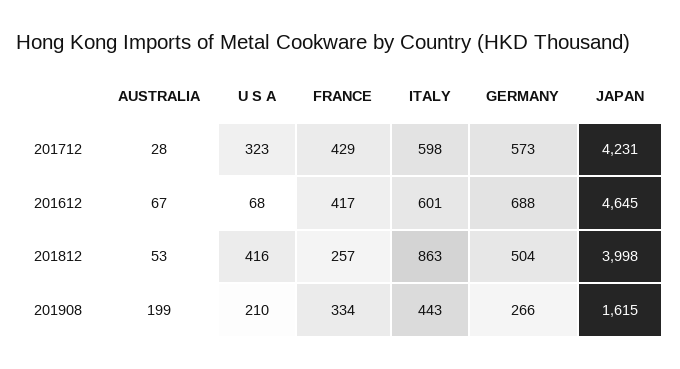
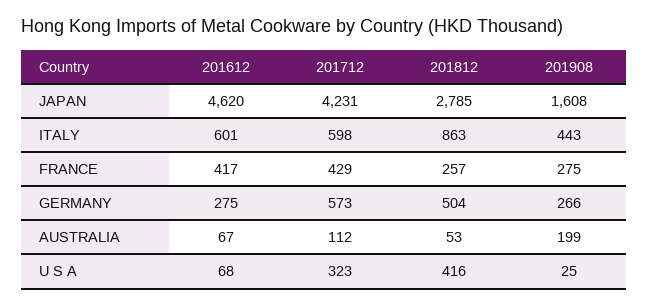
  {
    "AUSTRALIA": {
-     "201712": 28,
+     "201712": 112,
      "201612": 67,
      "201812": 53,
      "201908": 199
    },
    "U S A": {
      "201712": 323,
      "201612": 68,
      "201812": 416,
-     "201908": 210
+     "201908": 25
    },
    "FRANCE": {
      "201712": 429,
      "201612": 417,
      "201812": 257,
-     "201908": 334
+     "201908": 275
    },
    "ITALY": {
      "201712": 598,
      "201612": 601,
      "201812": 863,
      "201908": 443
    },
    "GERMANY": {
      "201712": 573,
-     "201612": 688,
+     "201612": 275,
      "201812": 504,
      "201908": 266
    },
    "JAPAN": {
      "201712": 4231,
-     "201612": 4645,
+     "201612": 4620,
-     "201812": 3998,
+     "201812": 2785,
-     "201908": 1615
+     "201908": 1608
    }
  }

